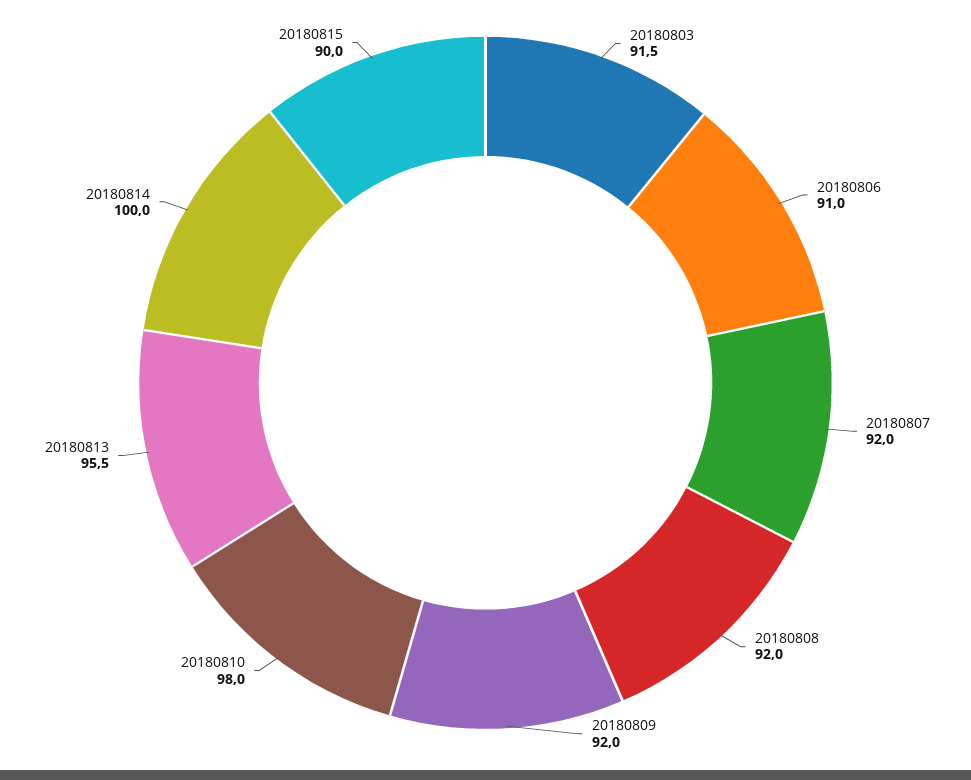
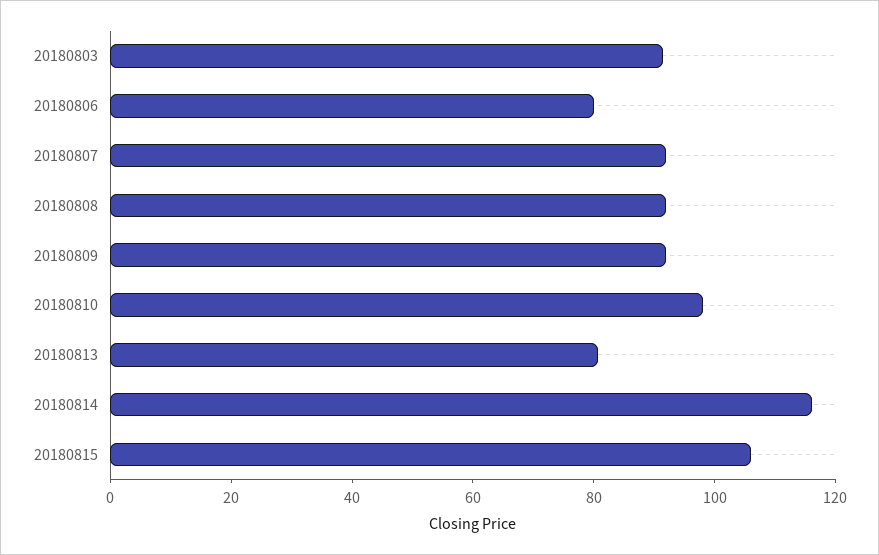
  {
    "20180803": 91.5,
-   "20180806": 91,
+   "20180806": 80,
    "20180807": 92,
    "20180808": 92,
    "20180809": 92,
    "20180810": 98,
-   "20180813": 95.5,
+   "20180813": 80,
-   "20180814": 100,
+   "20180814": 115,
-   "20180815": 90
+   "20180815": 105
  }

